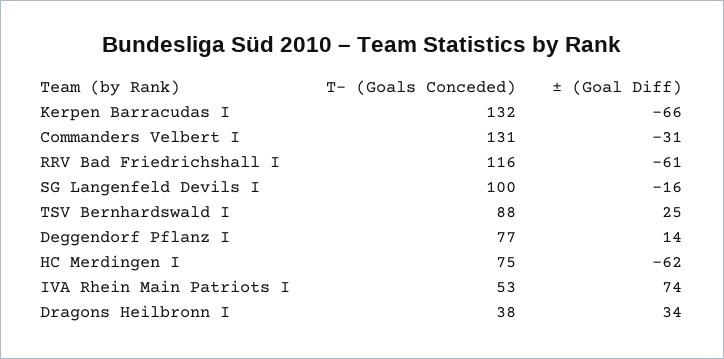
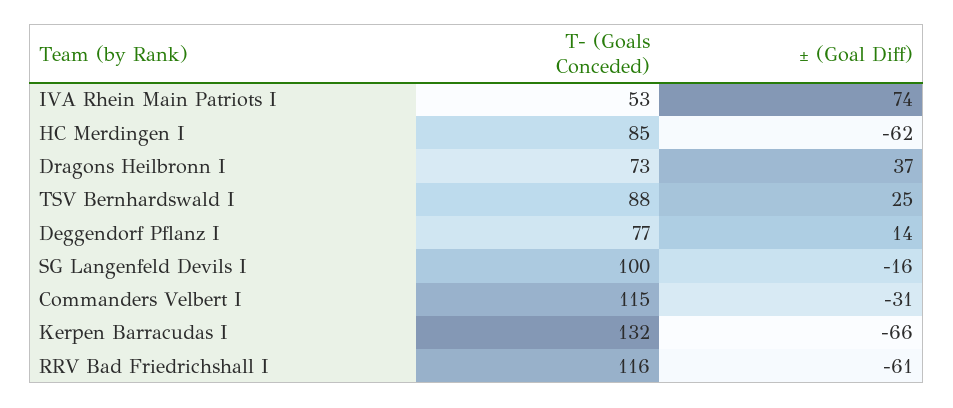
  {
    "T- (Goals Conceded)": {
      "Kerpen Barracudas I": 132,
-     "Commanders Velbert I": 131,
+     "Commanders Velbert I": 115,
      "RRV Bad Friedrichshall I": 116,
      "SG Langenfeld Devils I": 100,
      "TSV Bernhardswald I": 88,
      "Deggendorf Pflanz I": 77,
-     "HC Merdingen I": 75,
+     "HC Merdingen I": 85,
      "IVA Rhein Main Patriots I": 53,
-     "Dragons Heilbronn I": 38
+     "Dragons Heilbronn I": 73
    },
    "± (Goal Diff)": {
      "Kerpen Barracudas I": -66,
      "Commanders Velbert I": -31,
      "RRV Bad Friedrichshall I": -61,
      "SG Langenfeld Devils I": -16,
      "TSV Bernhardswald I": 25,
      "Deggendorf Pflanz I": 14,
      "HC Merdingen I": -62,
      "IVA Rhein Main Patriots I": 74,
-     "Dragons Heilbronn I": 34
+     "Dragons Heilbronn I": 37
    }
  }

